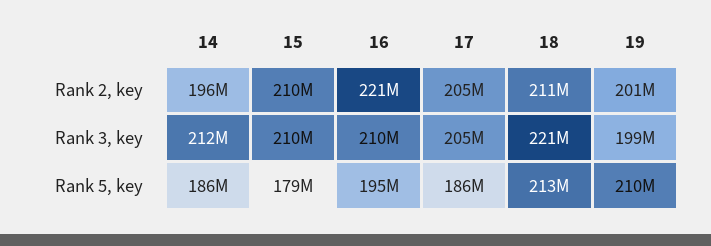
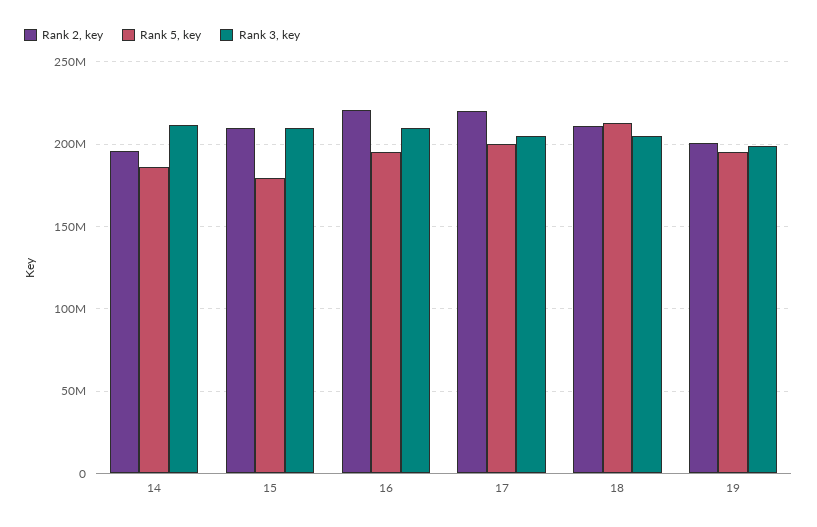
  {
    "Rank 2, key": {
      "14": 196000000,
      "15": 210000000,
      "16": 221000000,
-     "17": 205000000,
+     "17": 220000000,
      "18": 211000000,
      "19": 201000000
    },
    "Rank 3, key": {
      "14": 212000000,
      "15": 210000000,
      "16": 210000000,
      "17": 205000000,
-     "18": 221000000,
+     "18": 205000000,
      "19": 199000000
    },
    "Rank 5, key": {
      "14": 186000000,
      "15": 179000000,
      "16": 195000000,
-     "17": 186000000,
+     "17": 200000000,
      "18": 213000000,
-     "19": 210000000
+     "19": 195000000
    }
  }

